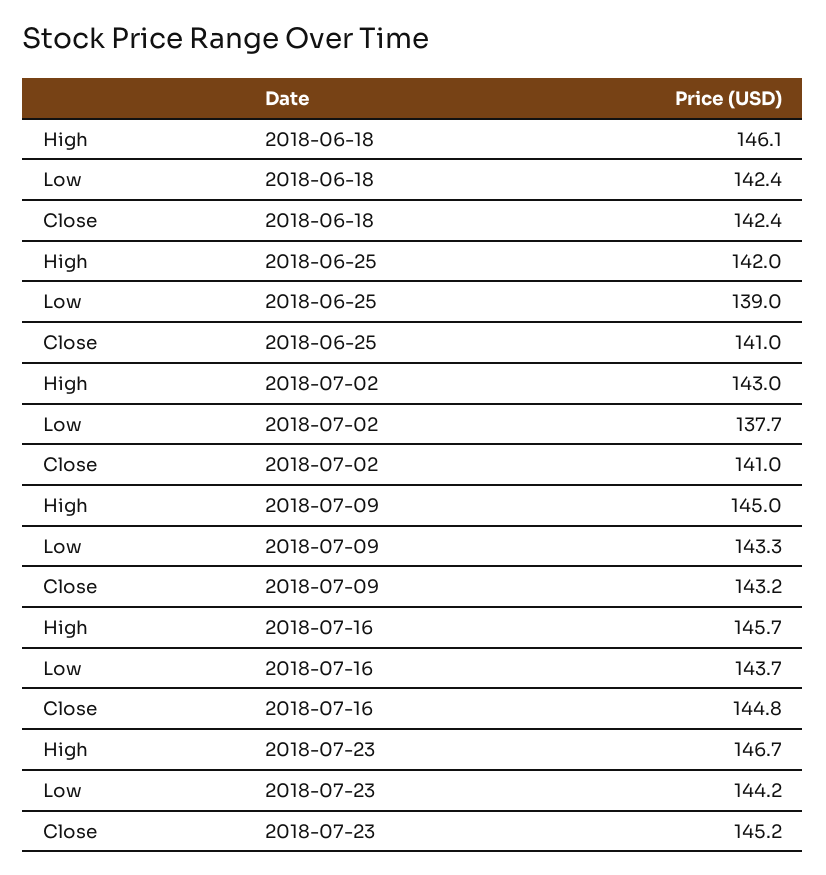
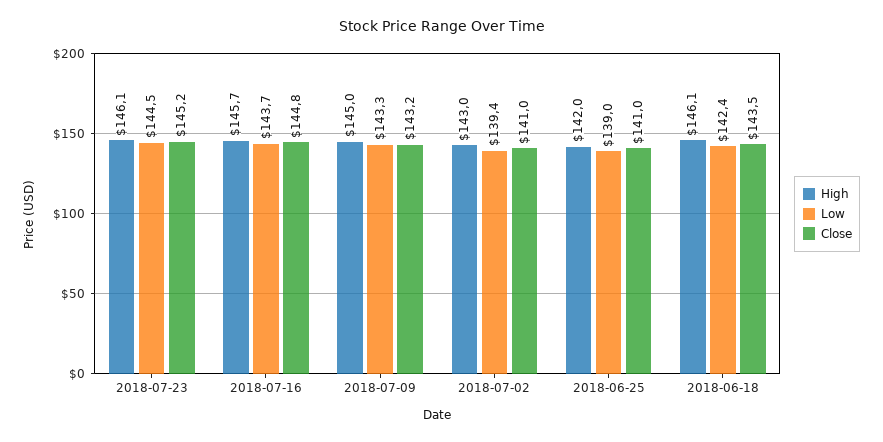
  {
    "High": {
      "2018-06-18": 146.1,
      "2018-06-25": 142,
      "2018-07-02": 143,
      "2018-07-09": 145,
      "2018-07-16": 145.7,
-     "2018-07-23": 146.7
+     "2018-07-23": 146.1
    },
    "Low": {
      "2018-06-18": 142.4,
      "2018-06-25": 139,
-     "2018-07-02": 137.7,
+     "2018-07-02": 139.4,
      "2018-07-09": 143.3,
      "2018-07-16": 143.7,
-     "2018-07-23": 144.2
+     "2018-07-23": 144.5
    },
    "Close": {
-     "2018-06-18": 142.4,
+     "2018-06-18": 143.5,
      "2018-06-25": 141,
      "2018-07-02": 141,
      "2018-07-09": 143.2,
      "2018-07-16": 144.8,
      "2018-07-23": 145.2
    }
  }

